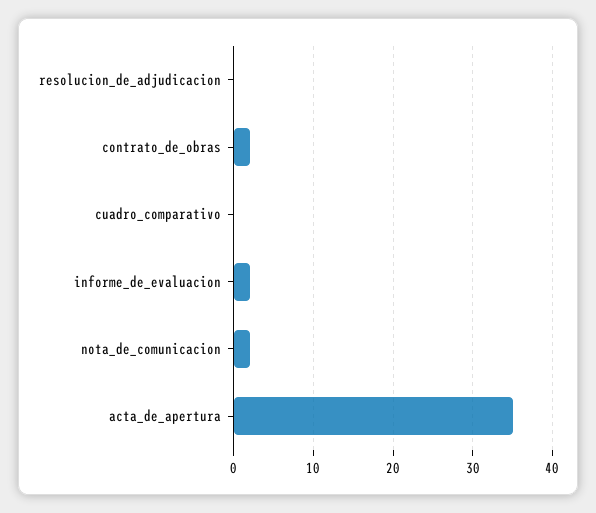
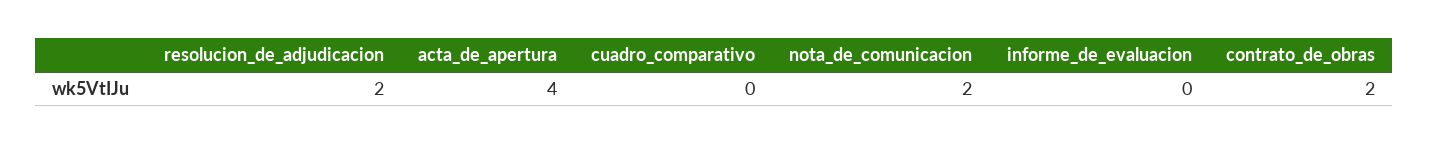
  {
-   "resolucion_de_adjudicacion": 0,
+   "resolucion_de_adjudicacion": 2,
    "contrato_de_obras": 2,
    "cuadro_comparativo": 0,
-   "informe_de_evaluacion": 2,
+   "informe_de_evaluacion": 0,
    "nota_de_comunicacion": 2,
-   "acta_de_apertura": 35
+   "acta_de_apertura": 4
  }

